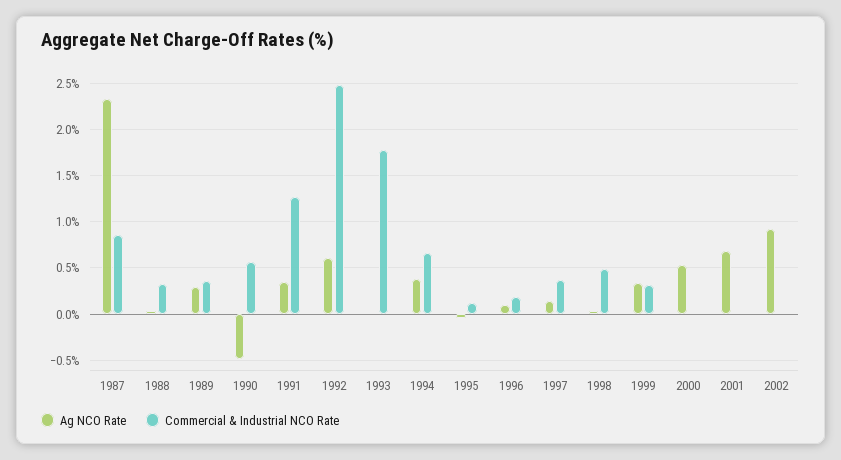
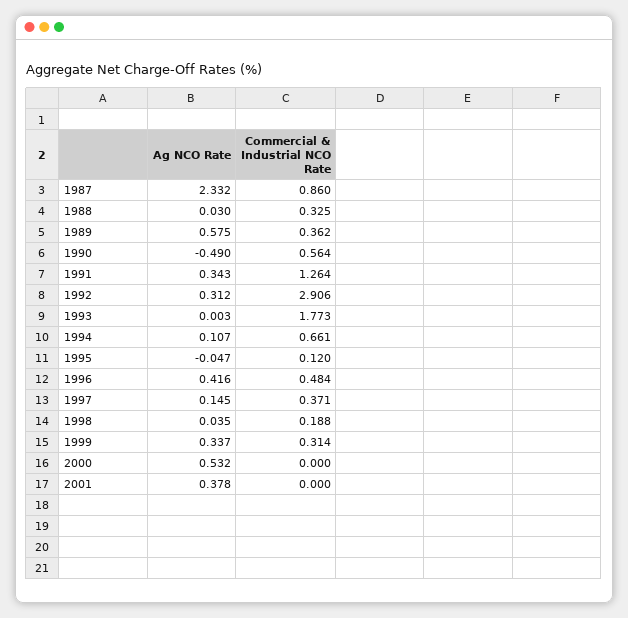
  {
    "Ag NCO Rate": {
      "1987": 2.332,
      "1988": 0.03,
-     "1989": 0.3,
+     "1989": 0.575,
      "1990": -0.49,
      "1991": 0.343,
-     "1992": 0.6,
+     "1992": 0.312,
      "1993": 0.003,
-     "1994": 0.4,
+     "1994": 0.107,
      "1995": -0.047,
-     "1996": 0.1,
+     "1996": 0.416,
      "1997": 0.145,
      "1998": 0.035,
      "1999": 0.337,
      "2000": 0.532,
-     "2001": 0.7,
+     "2001": 0.378
-     "2002": 0.9
    },
    "Commercial & Industrial NCO Rate": {
      "1987": 0.86,
      "1988": 0.325,
      "1989": 0.362,
      "1990": 0.564,
      "1991": 1.264,
-     "1992": 2.5,
+     "1992": 2.906,
      "1993": 1.773,
      "1994": 0.661,
      "1995": 0.12,
-     "1996": 0.2,
+     "1996": 0.484,
      "1997": 0.371,
-     "1998": 0.5,
+     "1998": 0.188,
      "1999": 0.314,
      "2000": 0,
-     "2001": 0,
+     "2001": 0
-     "2002": 0
    }
  }

